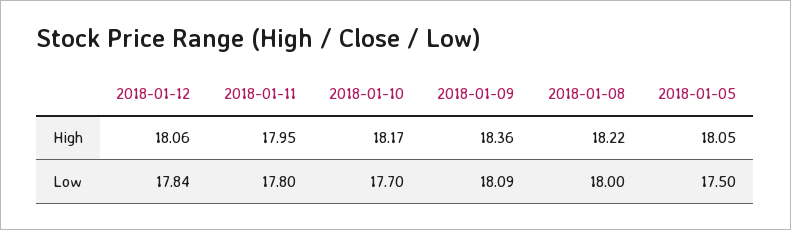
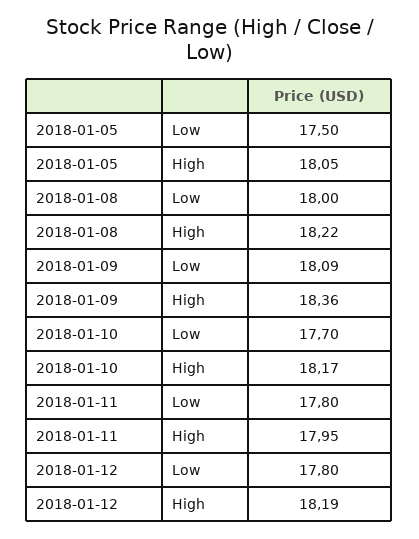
  {
    "2018-01-12": {
-     "High": 18.06,
+     "High": 18.19,
-     "Low": 17.84
+     "Low": 17.8
    },
    "2018-01-11": {
      "High": 17.95,
      "Low": 17.8
    },
    "2018-01-10": {
      "High": 18.17,
      "Low": 17.7
    },
    "2018-01-09": {
      "High": 18.36,
      "Low": 18.09
    },
    "2018-01-08": {
      "High": 18.22,
      "Low": 18
    },
    "2018-01-05": {
      "High": 18.05,
      "Low": 17.5
    }
  }

